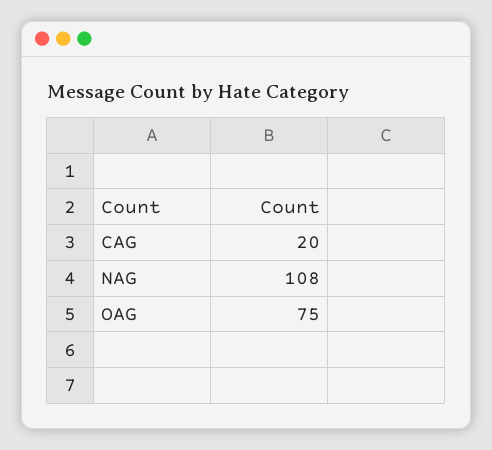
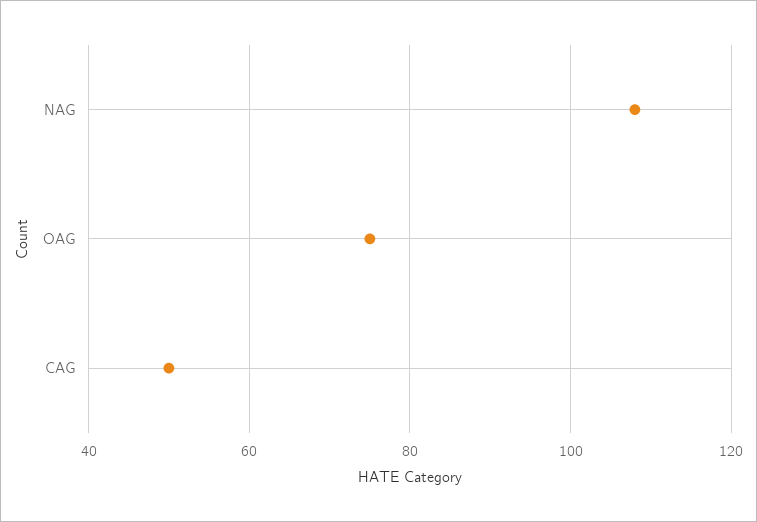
  {
-   "CAG": 20,
+   "CAG": 50,
    "NAG": 108,
    "OAG": 75
  }

